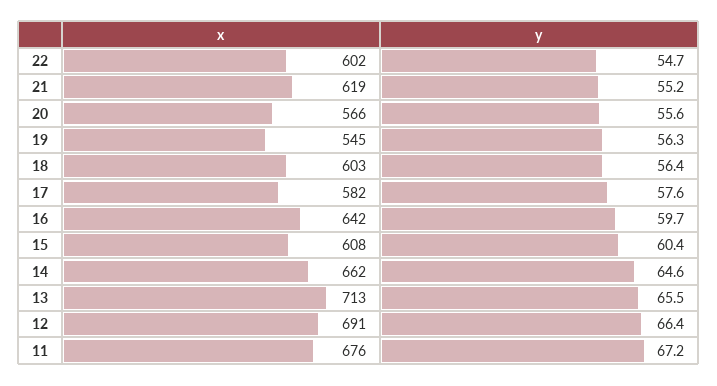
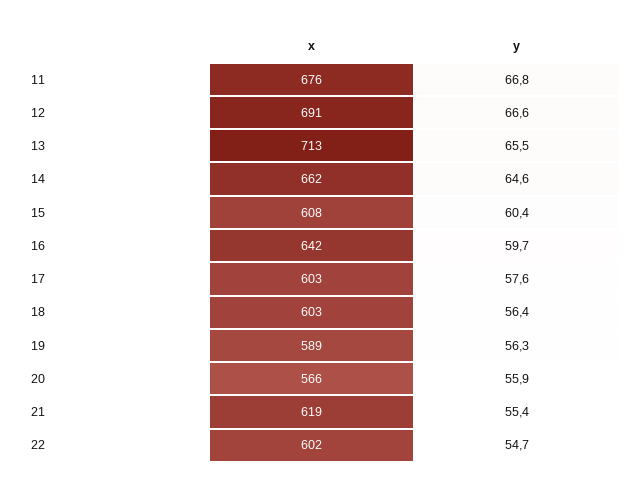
  {
    "x": {
      "22": 602,
      "21": 619,
      "20": 566,
-     "19": 545,
+     "19": 589,
      "18": 603,
-     "17": 582,
+     "17": 603,
      "16": 642,
      "15": 608,
      "14": 662,
      "13": 713,
      "12": 691,
      "11": 676
    },
    "y": {
      "22": 54.7,
-     "21": 55.2,
+     "21": 55.4,
-     "20": 55.6,
+     "20": 55.9,
      "19": 56.3,
      "18": 56.4,
      "17": 57.6,
      "16": 59.7,
      "15": 60.4,
      "14": 64.6,
      "13": 65.5,
-     "12": 66.4,
+     "12": 66.6,
-     "11": 67.2
+     "11": 66.8
    }
  }

